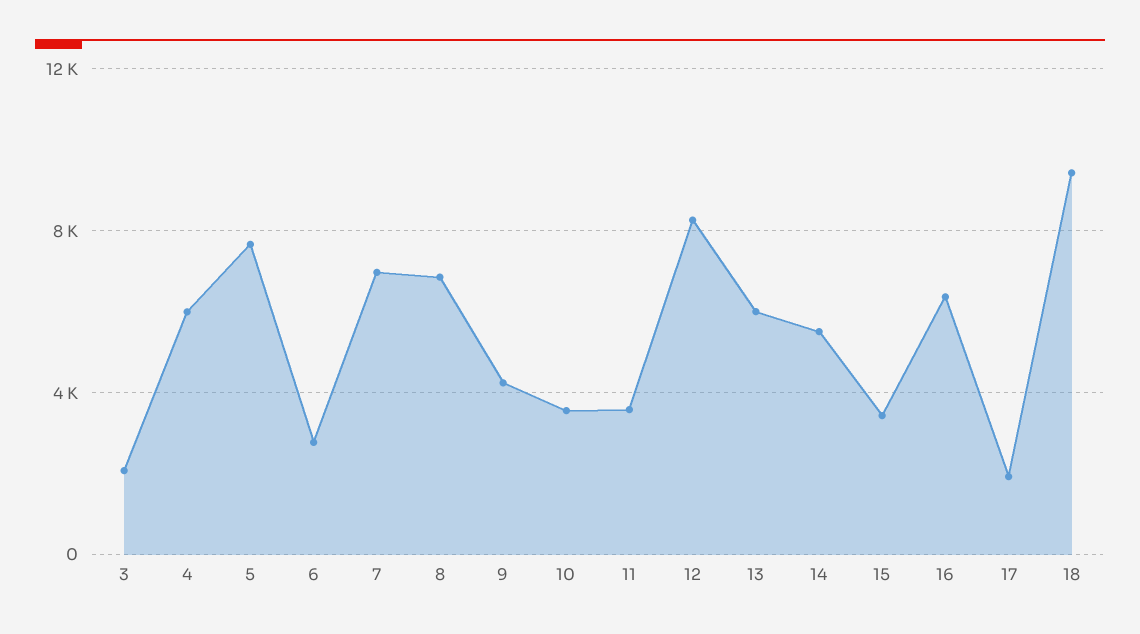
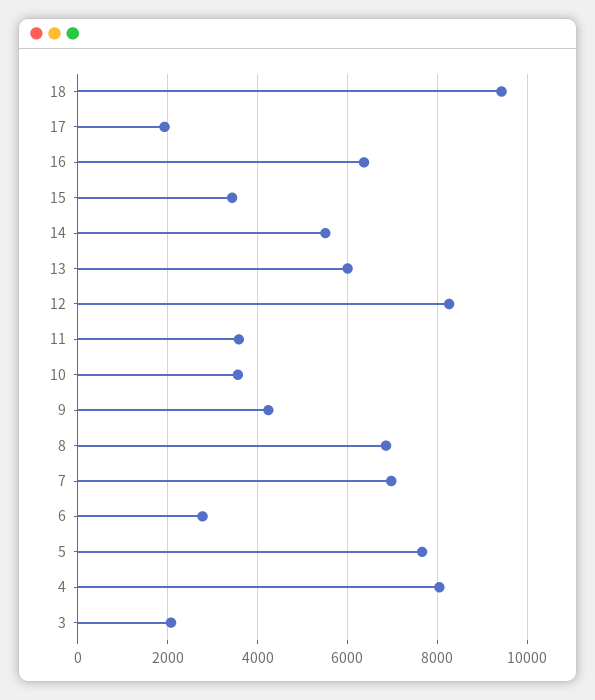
  {
    "3": 2000,
-   "4": 6000,
+   "4": 8000,
    "5": 7600,
    "6": 2800,
    "7": 7000,
    "8": 6800,
    "9": 4200,
    "10": 3600,
    "11": 3600,
    "12": 8200,
    "13": 6000,
    "14": 5600,
    "15": 3400,
    "16": 6400,
    "17": 2000,
    "18": 9400
  }

